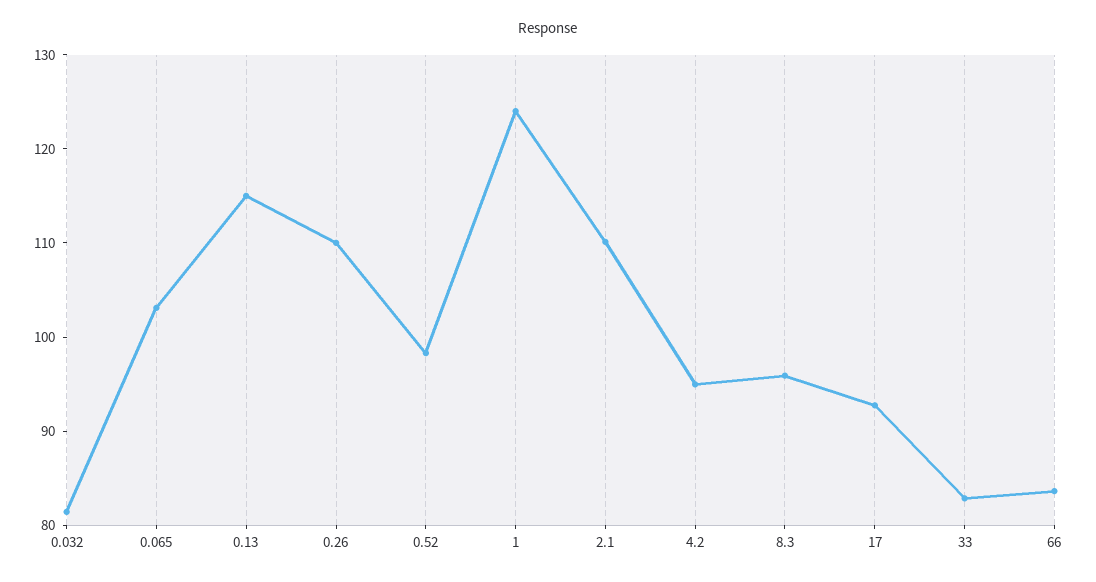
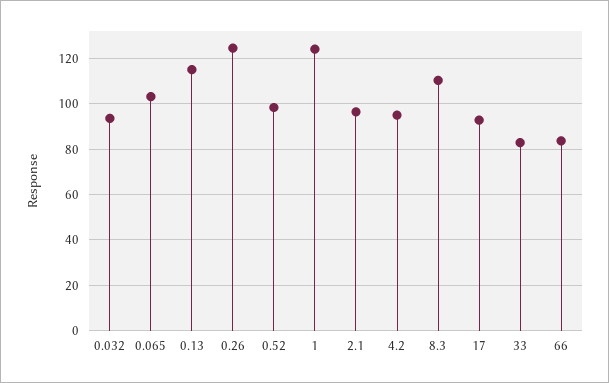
  {
-   "0.032": 82,
+   "0.032": 95,
    "0.065": 104,
    "0.13": 116,
-   "0.26": 110,
+   "0.26": 125,
    "0.52": 98,
    "1": 124,
-   "2.1": 110,
+   "2.1": 95,
    "4.2": 94,
-   "8.3": 96,
+   "8.3": 110,
    "17": 92,
    "33": 82,
    "66": 84
  }

